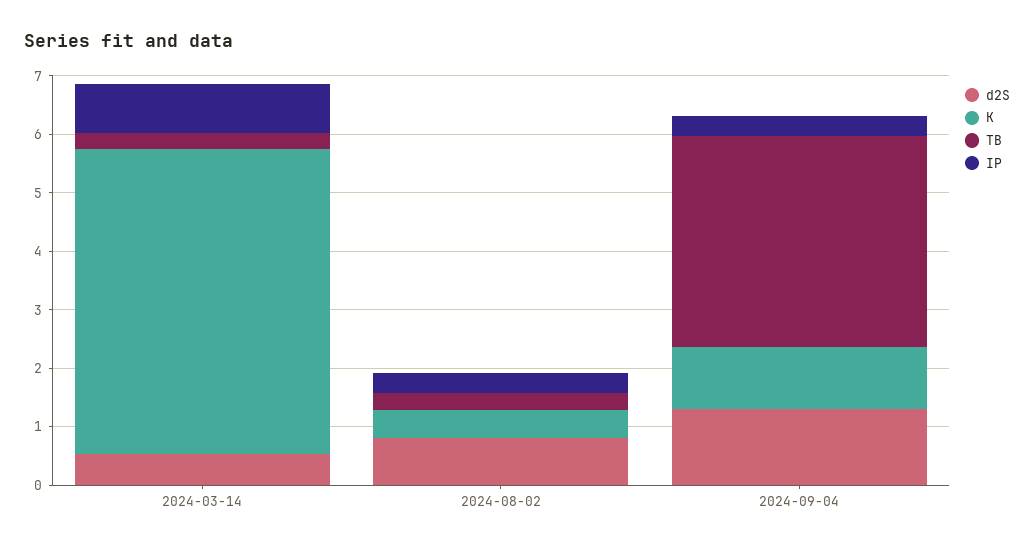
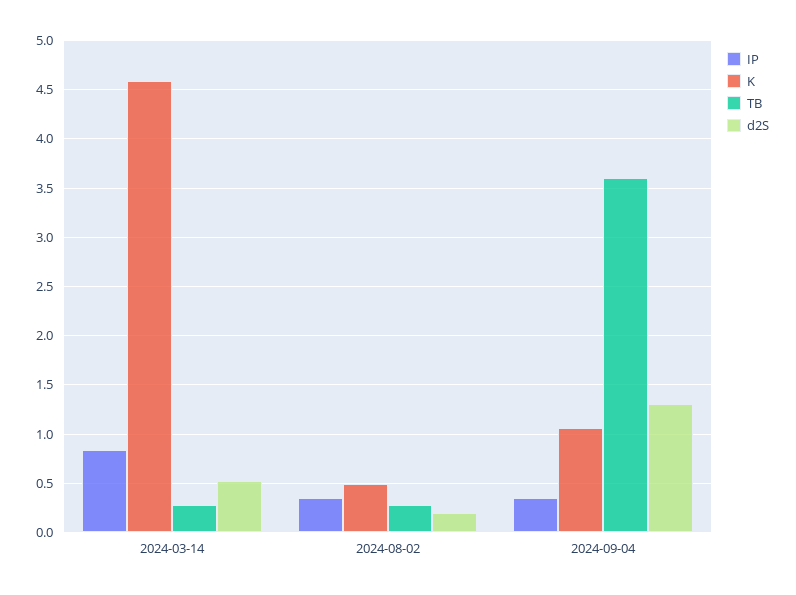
  {
    "d2S": {
      "2024-03-14": 0.5,
-     "2024-08-02": 0.8,
+     "2024-08-02": 0.2,
      "2024-09-04": 1.3
    },
    "K": {
-     "2024-03-14": 5.2,
+     "2024-03-14": 4.6,
      "2024-08-02": 0.5,
      "2024-09-04": 1.1
    },
    "TB": {
      "2024-03-14": 0.3,
      "2024-08-02": 0.3,
      "2024-09-04": 3.6
    },
    "IP": {
      "2024-03-14": 0.8,
      "2024-08-02": 0.3,
      "2024-09-04": 0.3
    }
  }

